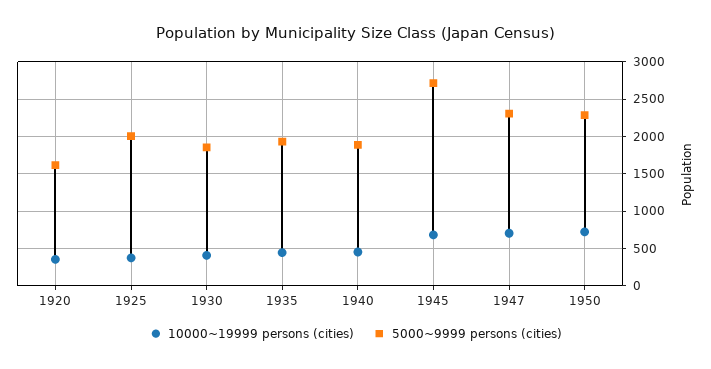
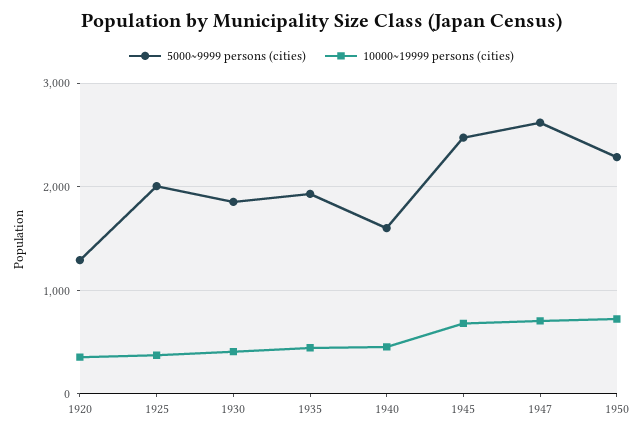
  {
    "10000~19999 persons (cities)": {
      "1920": 400,
      "1925": 400,
      "1930": 400,
      "1935": 400,
      "1940": 500,
      "1945": 700,
      "1947": 700,
      "1950": 700
    },
    "5000~9999 persons (cities)": {
-     "1920": 1600,
+     "1920": 1300,
      "1925": 2000,
      "1930": 1900,
      "1935": 1900,
-     "1940": 1900,
+     "1940": 1600,
-     "1945": 2700,
+     "1945": 2500,
-     "1947": 2300,
+     "1947": 2600,
      "1950": 2300
    }
  }

